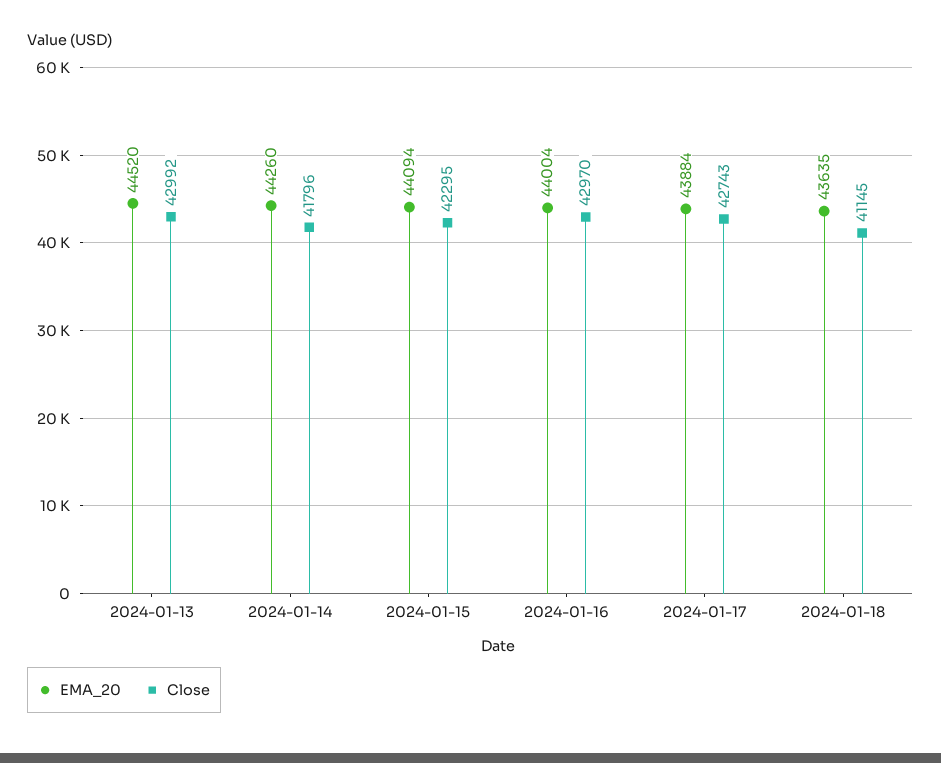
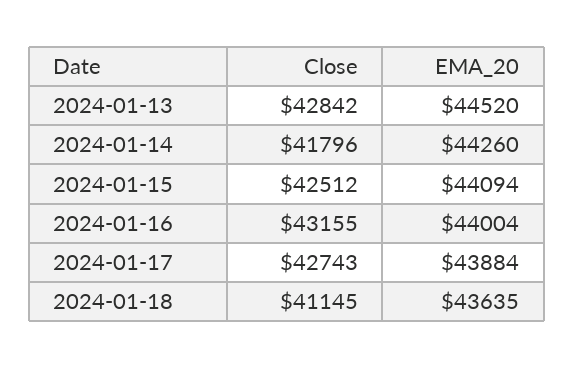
  {
    "EMA_20": {
      "2024-01-13": 44520,
      "2024-01-14": 44260,
      "2024-01-15": 44094,
      "2024-01-16": 44004,
      "2024-01-17": 43884,
      "2024-01-18": 43635
    },
    "Close": {
-     "2024-01-13": 42992,
+     "2024-01-13": 42842,
      "2024-01-14": 41796,
-     "2024-01-15": 42295,
+     "2024-01-15": 42512,
-     "2024-01-16": 42970,
+     "2024-01-16": 43155,
      "2024-01-17": 42743,
      "2024-01-18": 41145
    }
  }

